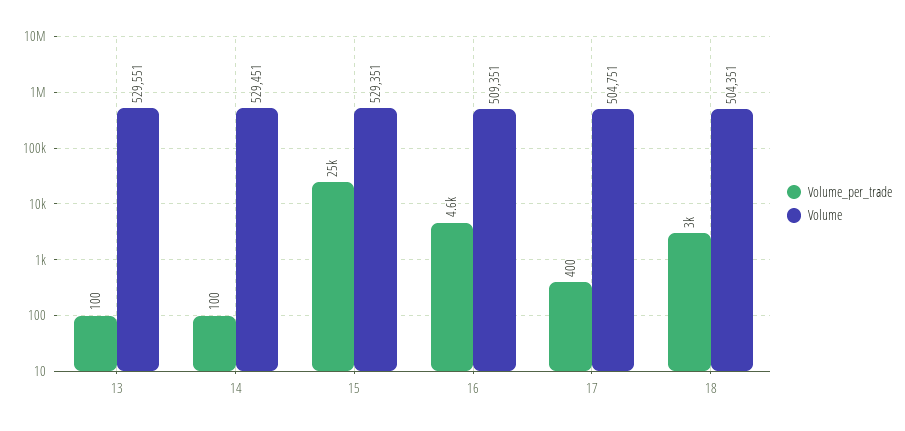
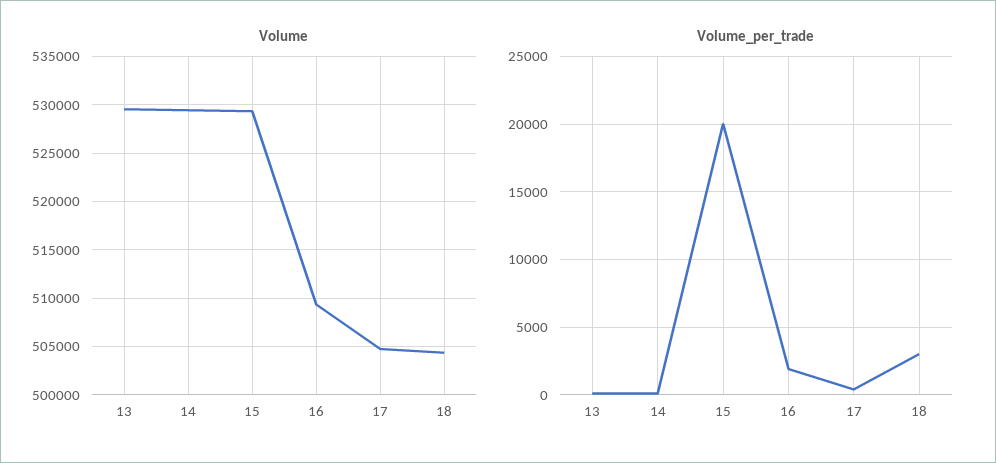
  {
    "Volume_per_trade": {
      "13": 100,
      "14": 100,
-     "15": 25000,
+     "15": 20000,
-     "16": 4600,
+     "16": 2000,
      "17": 400,
      "18": 3000
    },
    "Volume": {
      "13": 529551,
      "14": 529451,
      "15": 529351,
      "16": 509351,
      "17": 504751,
      "18": 504351
    }
  }

